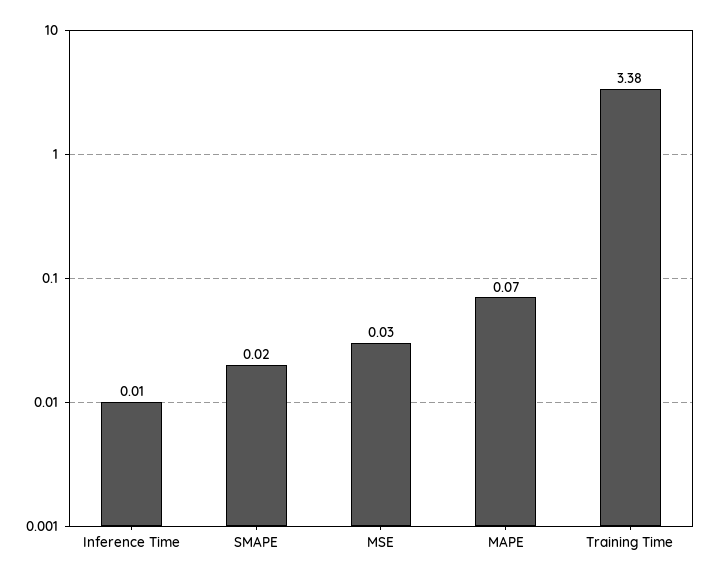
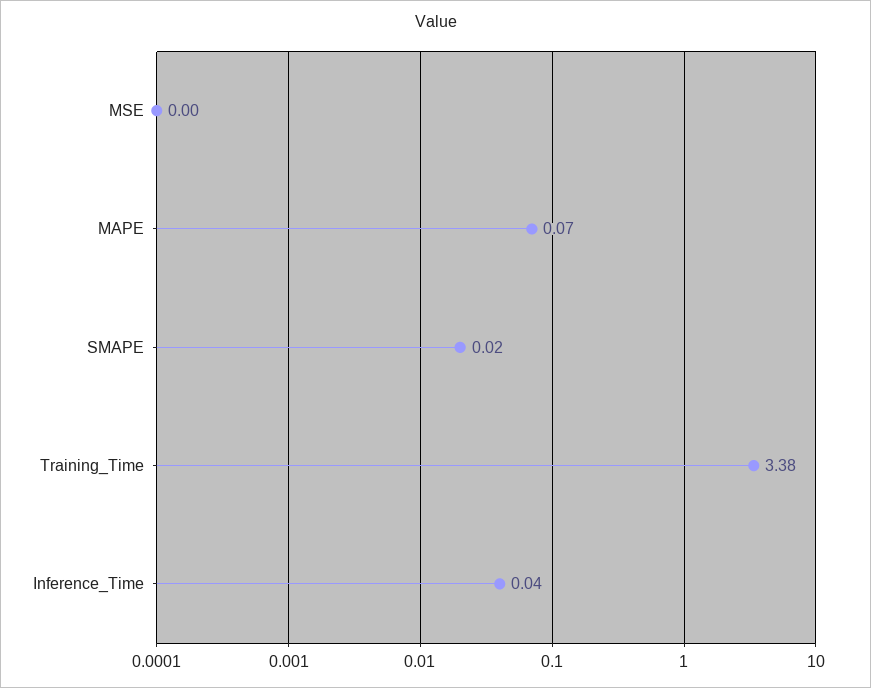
  {
-   "Inference Time": 0.01,
+   "Inference Time": 0.04,
    "SMAPE": 0.02,
-   "MSE": 0.03,
+   "MSE": 0,
    "MAPE": 0.07,
    "Training Time": 3.38
  }

